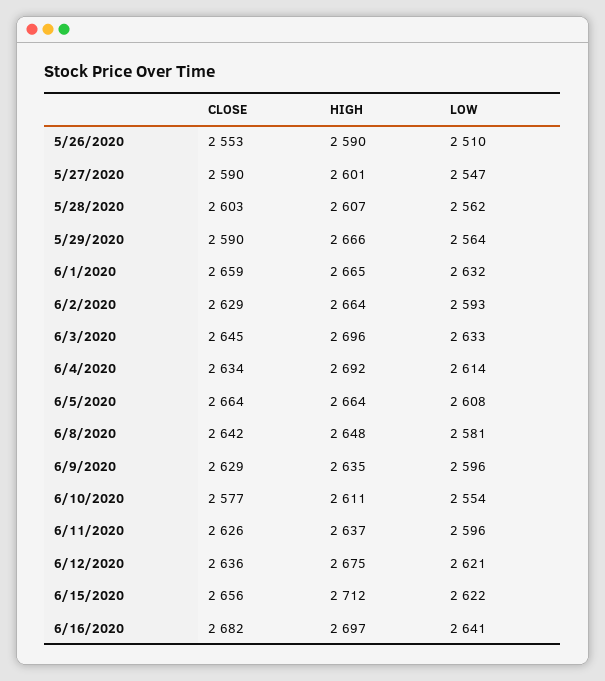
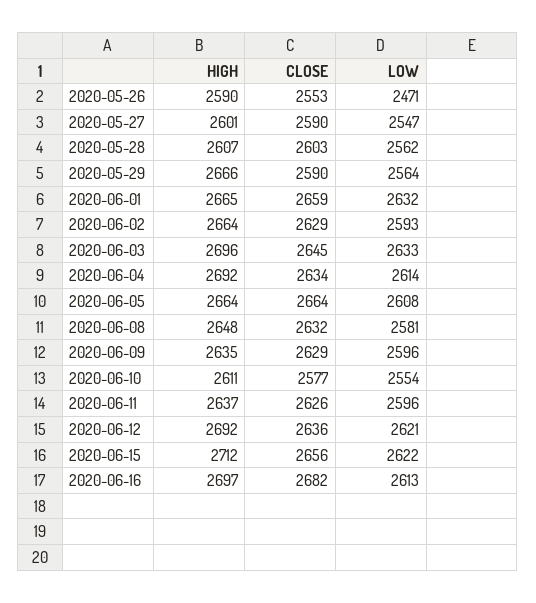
  {
    "CLOSE": {
      "5/26/2020": 2553,
      "5/27/2020": 2590,
      "5/28/2020": 2603,
      "5/29/2020": 2590,
      "6/1/2020": 2659,
      "6/2/2020": 2629,
      "6/3/2020": 2645,
      "6/4/2020": 2634,
      "6/5/2020": 2664,
-     "6/8/2020": 2642,
+     "6/8/2020": 2632,
      "6/9/2020": 2629,
      "6/10/2020": 2577,
      "6/11/2020": 2626,
      "6/12/2020": 2636,
      "6/15/2020": 2656,
      "6/16/2020": 2682
    },
    "HIGH": {
      "5/26/2020": 2590,
      "5/27/2020": 2601,
      "5/28/2020": 2607,
      "5/29/2020": 2666,
      "6/1/2020": 2665,
      "6/2/2020": 2664,
      "6/3/2020": 2696,
      "6/4/2020": 2692,
      "6/5/2020": 2664,
      "6/8/2020": 2648,
      "6/9/2020": 2635,
      "6/10/2020": 2611,
      "6/11/2020": 2637,
-     "6/12/2020": 2675,
+     "6/12/2020": 2692,
      "6/15/2020": 2712,
      "6/16/2020": 2697
    },
    "LOW": {
-     "5/26/2020": 2510,
+     "5/26/2020": 2471,
      "5/27/2020": 2547,
      "5/28/2020": 2562,
      "5/29/2020": 2564,
      "6/1/2020": 2632,
      "6/2/2020": 2593,
      "6/3/2020": 2633,
      "6/4/2020": 2614,
      "6/5/2020": 2608,
      "6/8/2020": 2581,
      "6/9/2020": 2596,
      "6/10/2020": 2554,
      "6/11/2020": 2596,
      "6/12/2020": 2621,
      "6/15/2020": 2622,
-     "6/16/2020": 2641
+     "6/16/2020": 2613
    }
  }

